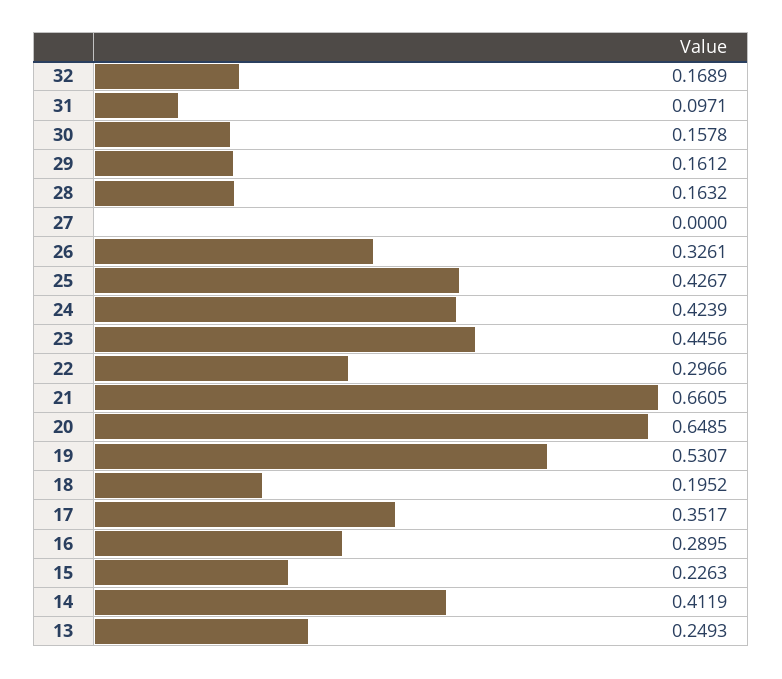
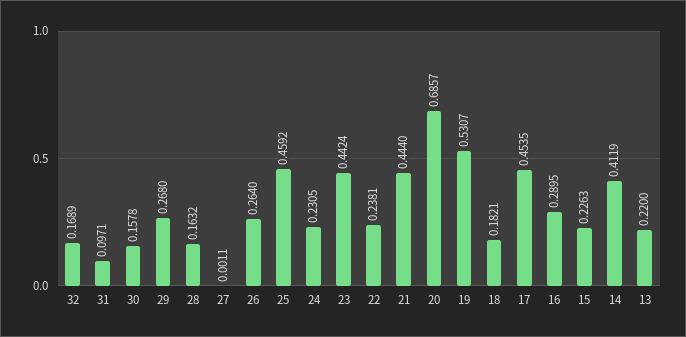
  {
    "32": 0.1689,
    "31": 0.0971,
    "30": 0.1578,
-   "29": 0.1612,
+   "29": 0.268,
    "28": 0.1632,
-   "27": 0,
+   "27": 0.0011,
-   "26": 0.3261,
+   "26": 0.264,
-   "25": 0.4267,
+   "25": 0.4592,
-   "24": 0.4239,
+   "24": 0.2305,
-   "23": 0.4456,
+   "23": 0.4424,
-   "22": 0.2966,
+   "22": 0.2381,
-   "21": 0.6605,
+   "21": 0.444,
-   "20": 0.6485,
+   "20": 0.6857,
    "19": 0.5307,
-   "18": 0.1952,
+   "18": 0.1821,
-   "17": 0.3517,
+   "17": 0.4535,
    "16": 0.2895,
    "15": 0.2263,
    "14": 0.4119,
-   "13": 0.2493
+   "13": 0.22
  }

